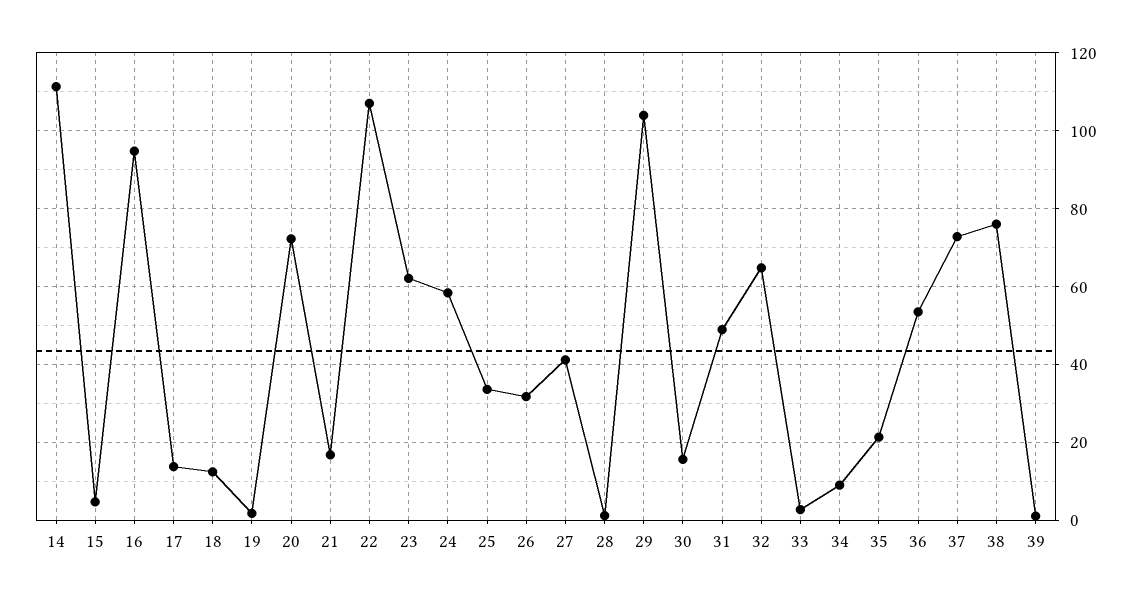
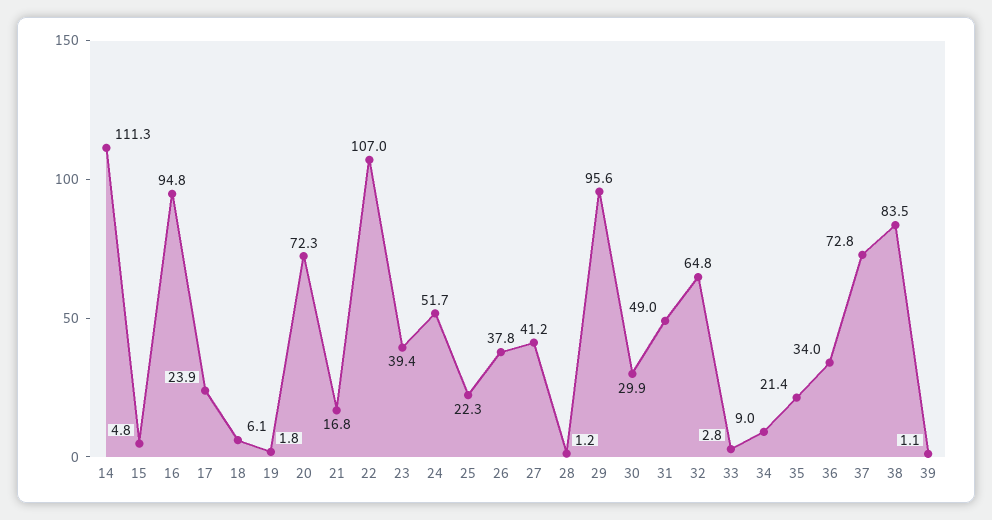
  {
    "14": 111.3,
    "15": 4.8,
    "16": 94.8,
-   "17": 14,
+   "17": 23.9,
-   "18": 12,
+   "18": 6.1,
    "19": 1.8,
    "20": 72.3,
    "21": 16.8,
    "22": 107,
-   "23": 62,
+   "23": 39.4,
-   "24": 58,
+   "24": 51.7,
-   "25": 34,
+   "25": 22.3,
-   "26": 32,
+   "26": 37.8,
    "27": 41.2,
    "28": 1.2,
-   "29": 104,
+   "29": 95.6,
-   "30": 16,
+   "30": 29.9,
    "31": 49,
    "32": 64.8,
    "33": 2.8,
    "34": 9,
    "35": 21.4,
-   "36": 54,
+   "36": 34,
    "37": 72.8,
-   "38": 76,
+   "38": 83.5,
    "39": 1.1
  }

